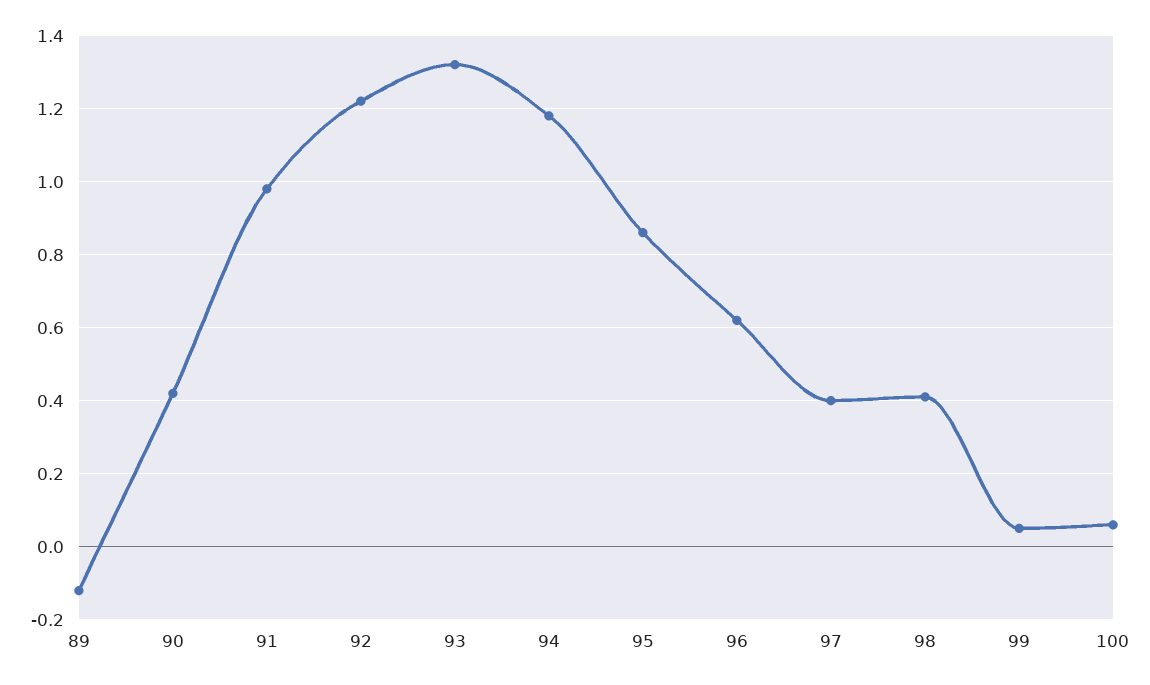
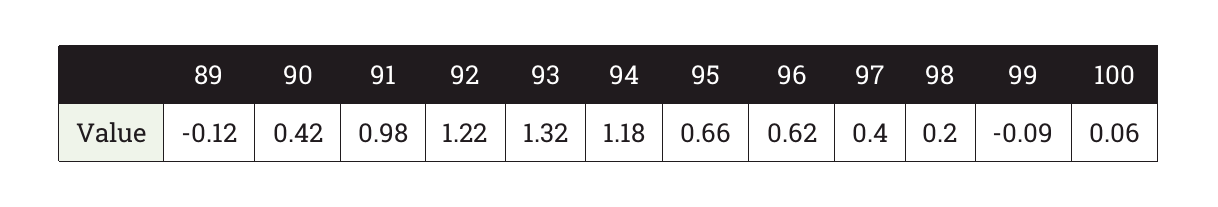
  {
    "89": -0.12,
    "90": 0.42,
    "91": 0.98,
    "92": 1.22,
    "93": 1.32,
    "94": 1.18,
-   "95": 0.85,
+   "95": 0.66,
    "96": 0.62,
    "97": 0.4,
-   "98": 0.4,
+   "98": 0.2,
-   "99": 0.05,
+   "99": -0.09,
    "100": 0.06
  }

